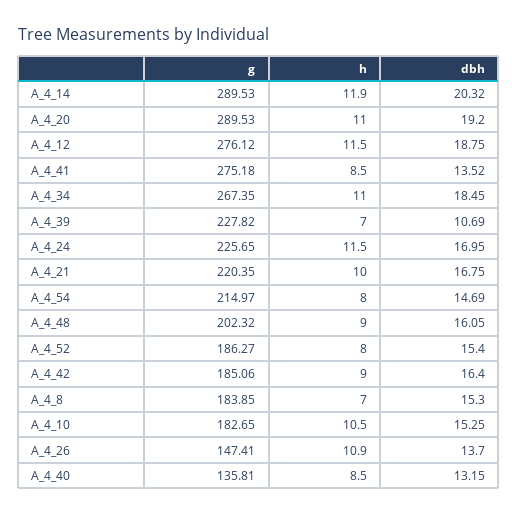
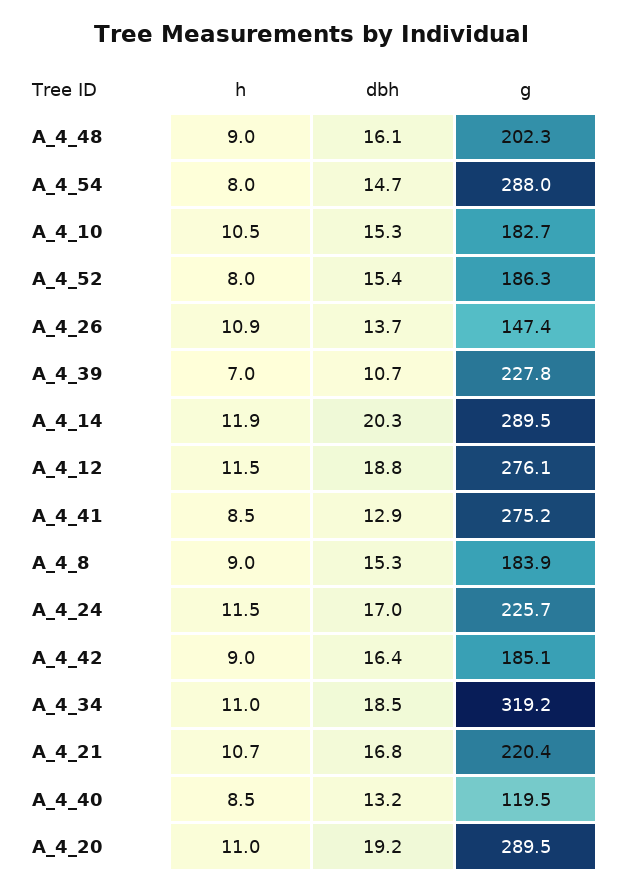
  {
    "g": {
      "A_4_14": 289.53,
      "A_4_20": 289.53,
      "A_4_12": 276.12,
      "A_4_41": 275.18,
-     "A_4_34": 267.35,
+     "A_4_34": 319.2,
      "A_4_39": 227.82,
      "A_4_24": 225.65,
      "A_4_21": 220.35,
-     "A_4_54": 214.97,
+     "A_4_54": 288,
      "A_4_48": 202.32,
      "A_4_52": 186.27,
      "A_4_42": 185.06,
      "A_4_8": 183.85,
      "A_4_10": 182.65,
      "A_4_26": 147.41,
-     "A_4_40": 135.81
+     "A_4_40": 119.5
    },
    "h": {
      "A_4_14": 11.9,
      "A_4_20": 11,
      "A_4_12": 11.5,
      "A_4_41": 8.5,
      "A_4_34": 11,
      "A_4_39": 7,
      "A_4_24": 11.5,
-     "A_4_21": 10,
+     "A_4_21": 10.7,
      "A_4_54": 8,
      "A_4_48": 9,
      "A_4_52": 8,
      "A_4_42": 9,
-     "A_4_8": 7,
+     "A_4_8": 9,
      "A_4_10": 10.5,
      "A_4_26": 10.9,
      "A_4_40": 8.5
    },
    "dbh": {
      "A_4_14": 20.32,
      "A_4_20": 19.2,
      "A_4_12": 18.75,
-     "A_4_41": 13.52,
+     "A_4_41": 12.9,
      "A_4_34": 18.45,
      "A_4_39": 10.69,
      "A_4_24": 16.95,
      "A_4_21": 16.75,
      "A_4_54": 14.69,
      "A_4_48": 16.05,
      "A_4_52": 15.4,
      "A_4_42": 16.4,
      "A_4_8": 15.3,
      "A_4_10": 15.25,
      "A_4_26": 13.7,
      "A_4_40": 13.15
    }
  }

